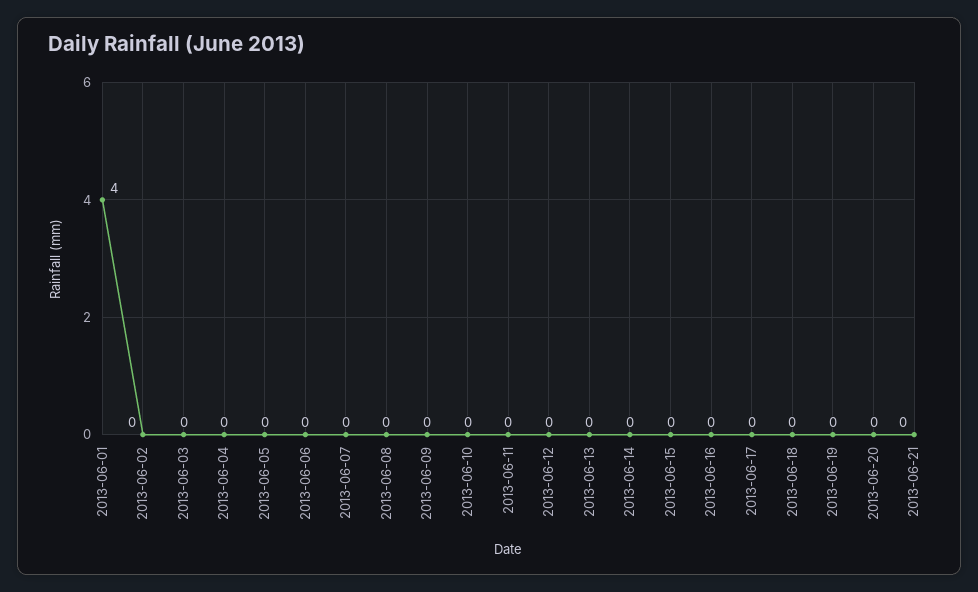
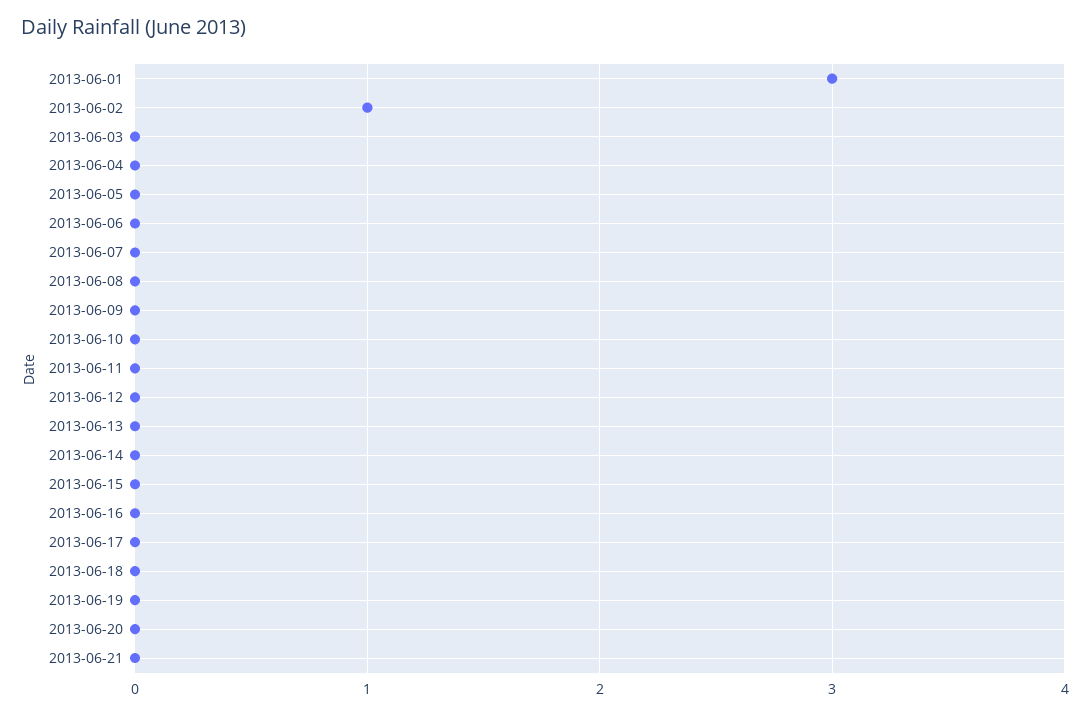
  {
-   "2013-06-01": 4,
+   "2013-06-01": 3,
-   "2013-06-02": 0,
+   "2013-06-02": 1,
    "2013-06-03": 0,
    "2013-06-04": 0,
    "2013-06-05": 0,
    "2013-06-06": 0,
    "2013-06-07": 0,
    "2013-06-08": 0,
    "2013-06-09": 0,
    "2013-06-10": 0,
    "2013-06-11": 0,
    "2013-06-12": 0,
    "2013-06-13": 0,
    "2013-06-14": 0,
    "2013-06-15": 0,
    "2013-06-16": 0,
    "2013-06-17": 0,
    "2013-06-18": 0,
    "2013-06-19": 0,
    "2013-06-20": 0,
    "2013-06-21": 0
  }

